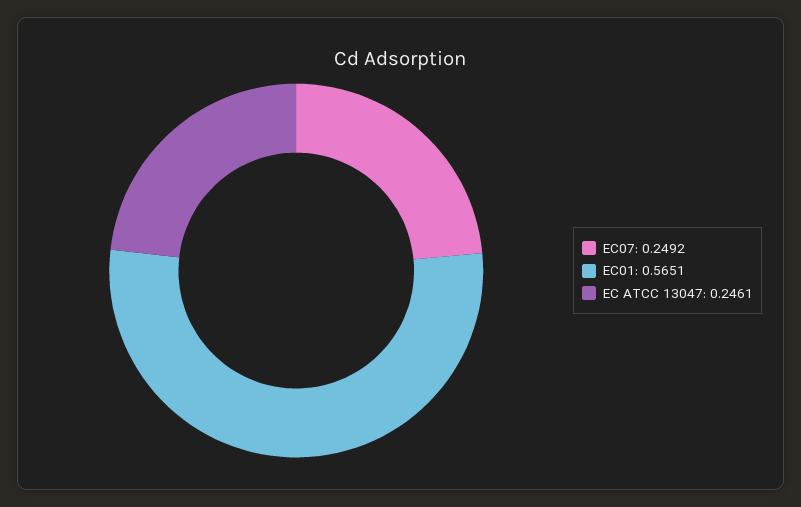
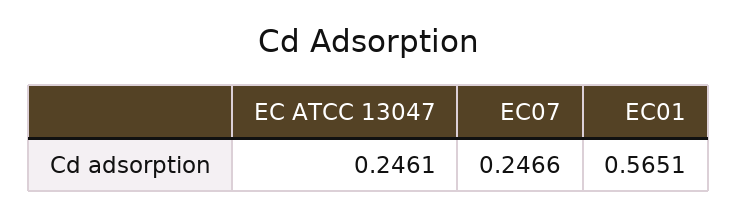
  {
-   "EC07": 0.2492,
+   "EC07": 0.2466,
    "EC01": 0.5651,
    "EC ATCC 13047": 0.2461
  }

